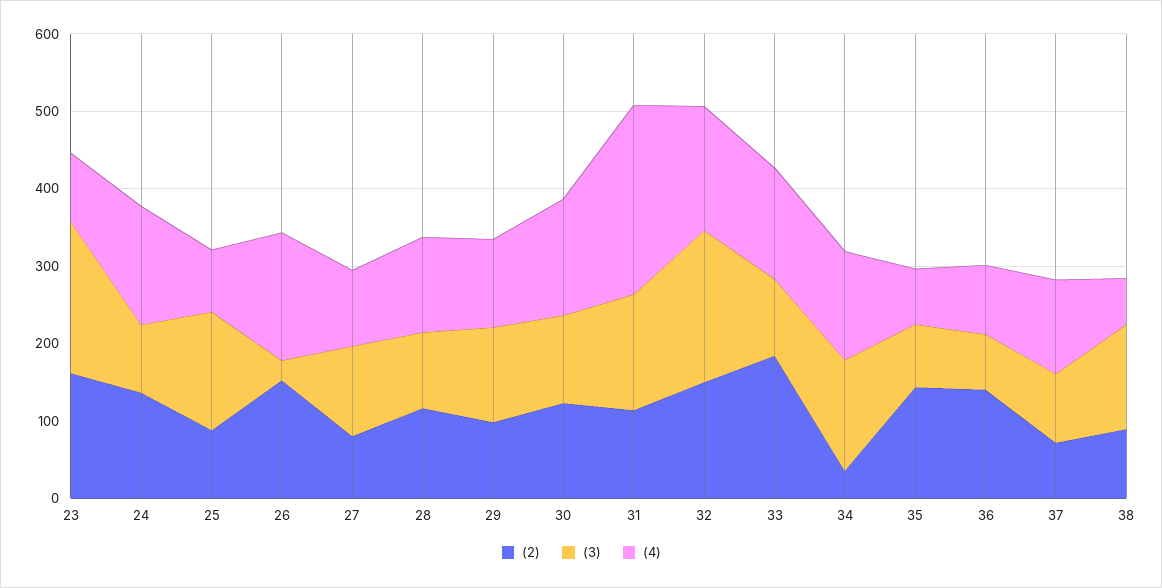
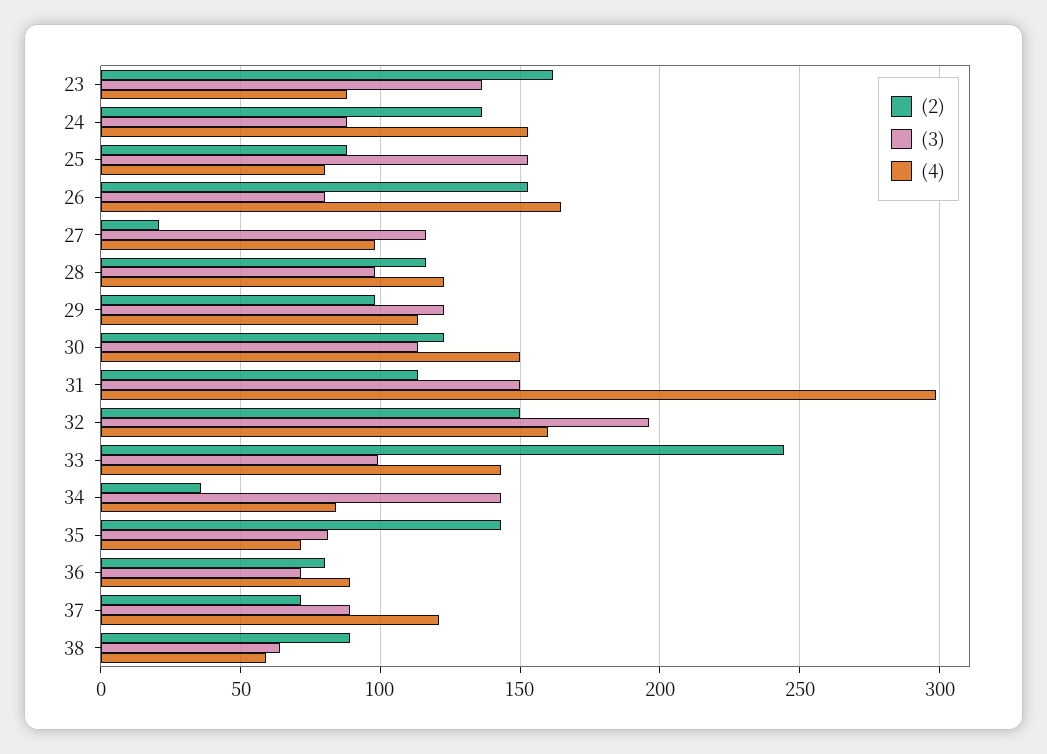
  {
    "(2)": {
      "23": 160,
      "24": 135,
      "25": 90,
      "26": 155,
-     "27": 80,
+     "27": 20,
      "28": 115,
      "29": 100,
      "30": 125,
      "31": 115,
      "32": 150,
-     "33": 180,
+     "33": 245,
      "34": 35,
      "35": 145,
-     "36": 140,
+     "36": 80,
      "37": 70,
      "38": 90
    },
    "(3)": {
-     "23": 200,
+     "23": 135,
      "24": 90,
      "25": 155,
-     "26": 20,
+     "26": 80,
      "27": 115,
      "28": 100,
      "29": 125,
      "30": 115,
      "31": 150,
      "32": 195,
      "33": 100,
      "34": 145,
      "35": 80,
      "36": 70,
      "37": 90,
-     "38": 140
+     "38": 65
    },
    "(4)": {
      "23": 90,
      "24": 155,
      "25": 80,
      "26": 165,
      "27": 100,
      "28": 125,
      "29": 115,
      "30": 150,
-     "31": 240,
+     "31": 300,
      "32": 160,
      "33": 145,
-     "34": 140,
+     "34": 85,
      "35": 70,
      "36": 90,
      "37": 120,
      "38": 60
    }
  }

